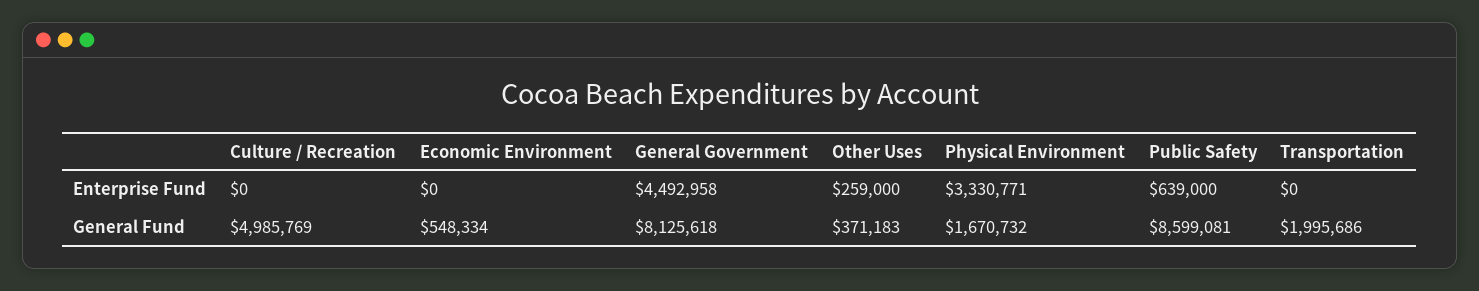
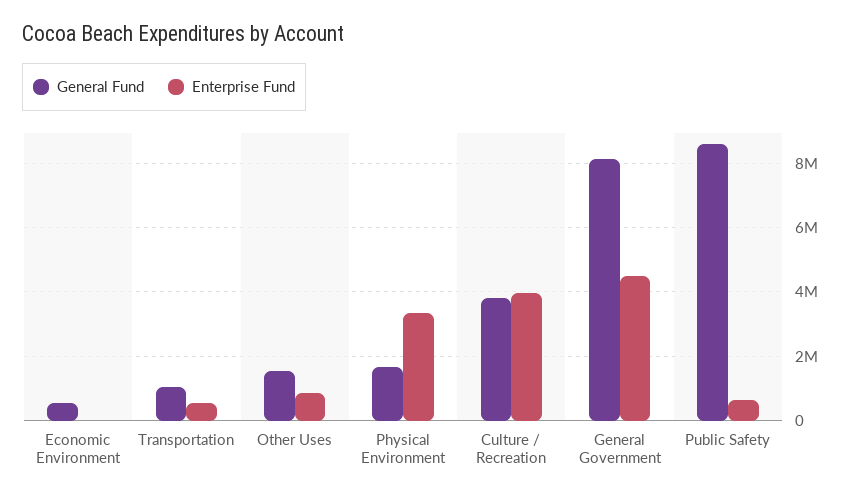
  {
    "Enterprise Fund": {
-     "Culture / Recreation": 0,
+     "Culture / Recreation": 4000000,
      "Economic Environment": 0,
      "General Government": 4492958,
-     "Other Uses": 259000,
+     "Other Uses": 800000,
      "Physical Environment": 3330771,
      "Public Safety": 639000,
-     "Transportation": 0
+     "Transportation": 600000
    },
    "General Fund": {
-     "Culture / Recreation": 4985769,
+     "Culture / Recreation": 3800000,
      "Economic Environment": 548334,
      "General Government": 8125618,
-     "Other Uses": 371183,
+     "Other Uses": 1600000,
      "Physical Environment": 1670732,
      "Public Safety": 8599081,
-     "Transportation": 1995686
+     "Transportation": 1000000
    }
  }

